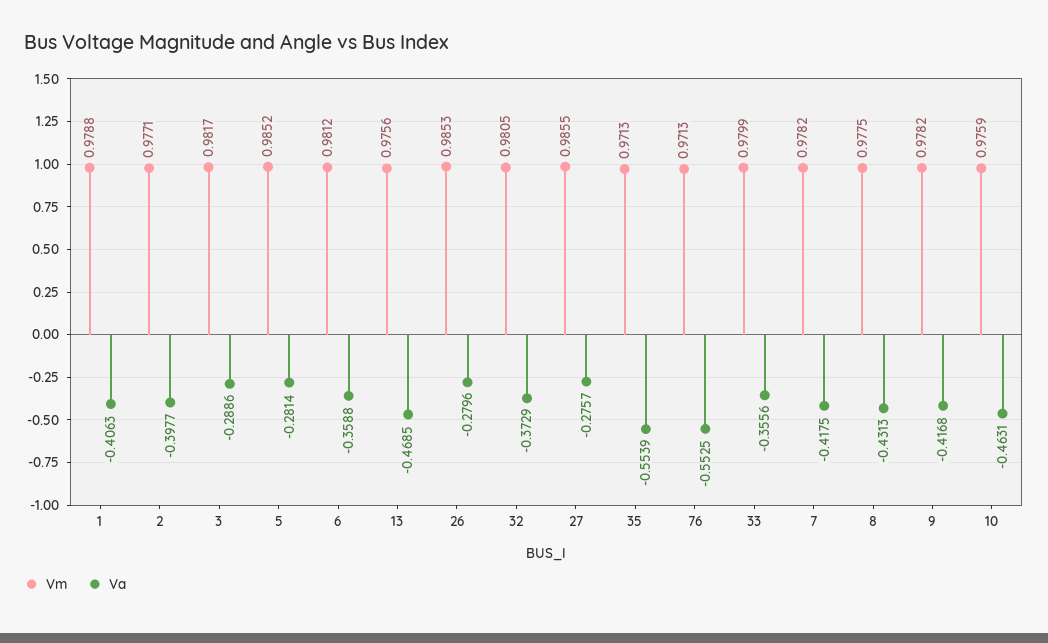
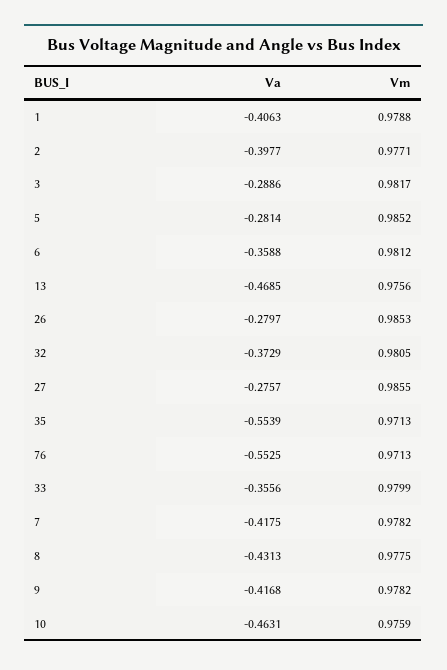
  {
    "Vm": {
      "1": 0.9788,
      "2": 0.9771,
      "3": 0.9817,
      "5": 0.9852,
      "6": 0.9812,
      "13": 0.9756,
      "26": 0.9853,
      "32": 0.9805,
      "27": 0.9855,
      "35": 0.9713,
      "76": 0.9713,
      "33": 0.9799,
      "7": 0.9782,
      "8": 0.9775,
      "9": 0.9782,
      "10": 0.9759
    },
    "Va": {
      "1": -0.4063,
      "2": -0.3977,
      "3": -0.2886,
      "5": -0.2814,
      "6": -0.3588,
      "13": -0.4685,
-     "26": -0.2796,
+     "26": -0.2797,
      "32": -0.3729,
      "27": -0.2757,
      "35": -0.5539,
      "76": -0.5525,
      "33": -0.3556,
      "7": -0.4175,
      "8": -0.4313,
      "9": -0.4168,
      "10": -0.4631
    }
  }

